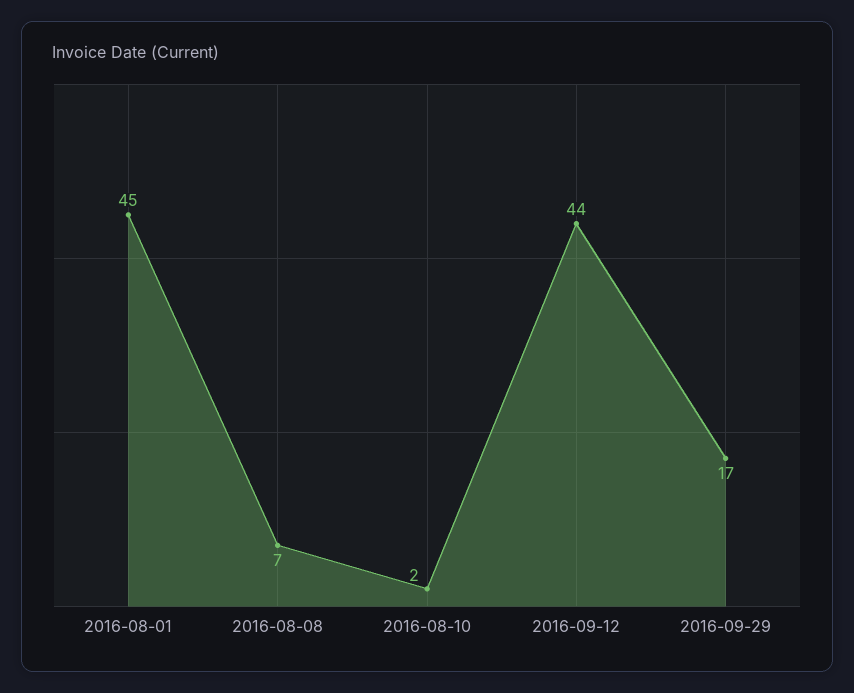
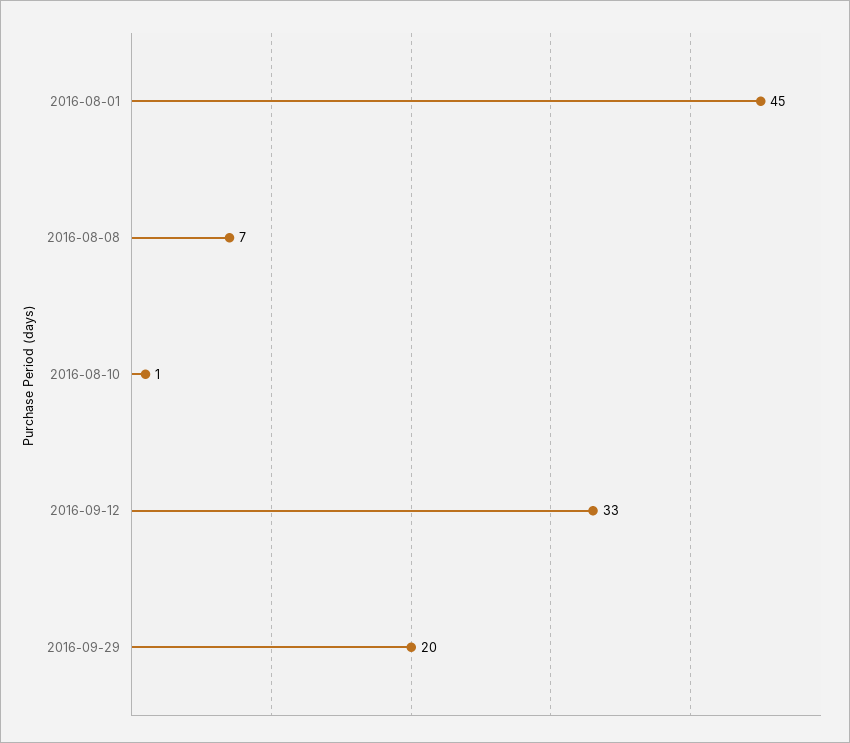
  {
    "2016-08-01": 45,
    "2016-08-08": 7,
-   "2016-08-10": 2,
+   "2016-08-10": 1,
-   "2016-09-12": 44,
+   "2016-09-12": 33,
-   "2016-09-29": 17
+   "2016-09-29": 20
  }

